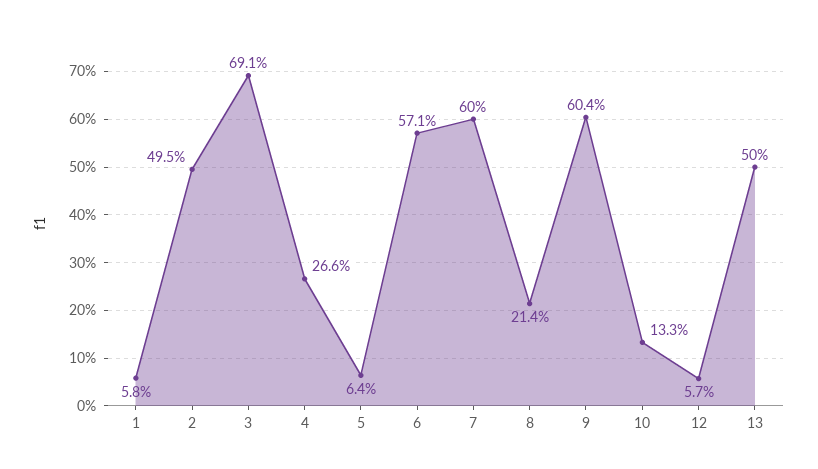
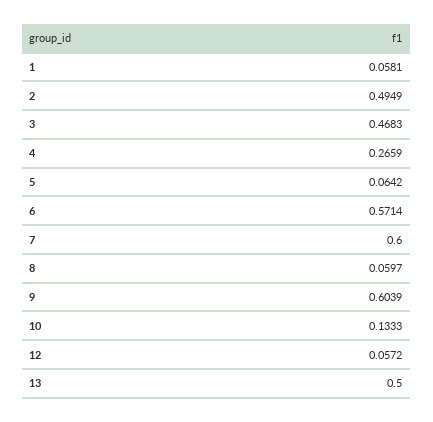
  {
    "1": 0.0581,
    "2": 0.4949,
-   "3": 0.691,
+   "3": 0.4683,
    "4": 0.2659,
    "5": 0.0642,
    "6": 0.5714,
    "7": 0.6,
-   "8": 0.214,
+   "8": 0.0597,
    "9": 0.6039,
    "10": 0.1333,
    "12": 0.0572,
    "13": 0.5
  }

